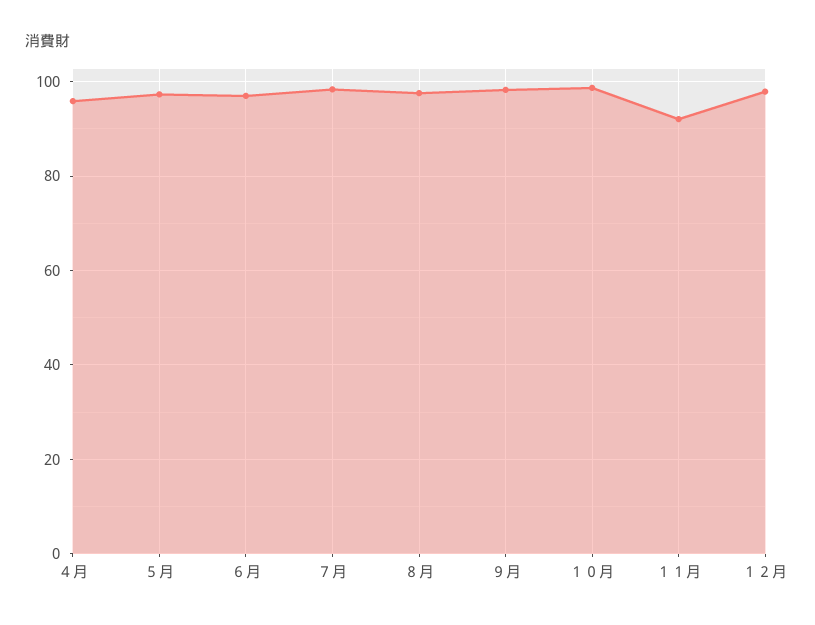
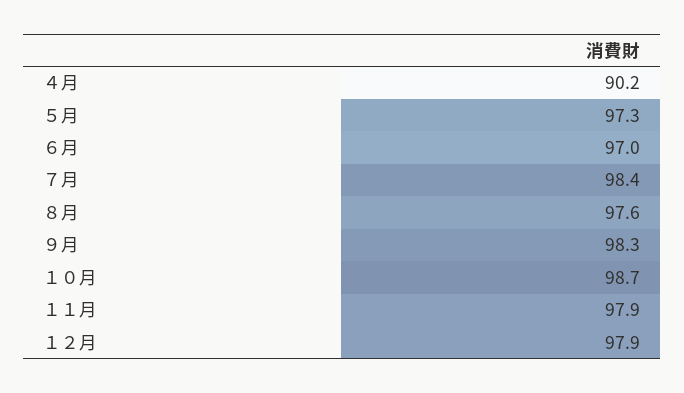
  {
-   "４月": 96,
+   "４月": 90.2,
    "５月": 97.3,
    "６月": 97,
    "７月": 98.4,
    "８月": 97.6,
    "９月": 98.3,
    "１０月": 98.7,
-   "１１月": 92,
+   "１１月": 97.9,
    "１２月": 97.9
  }

